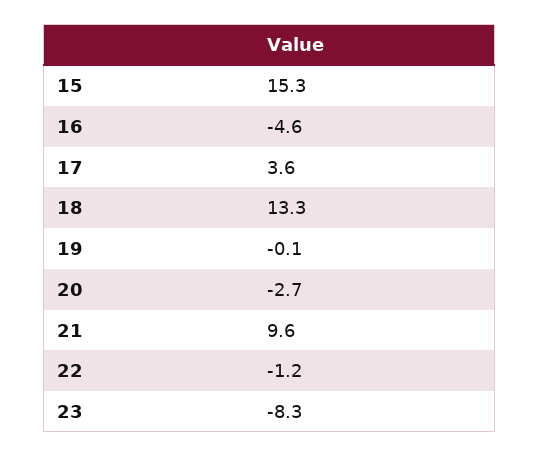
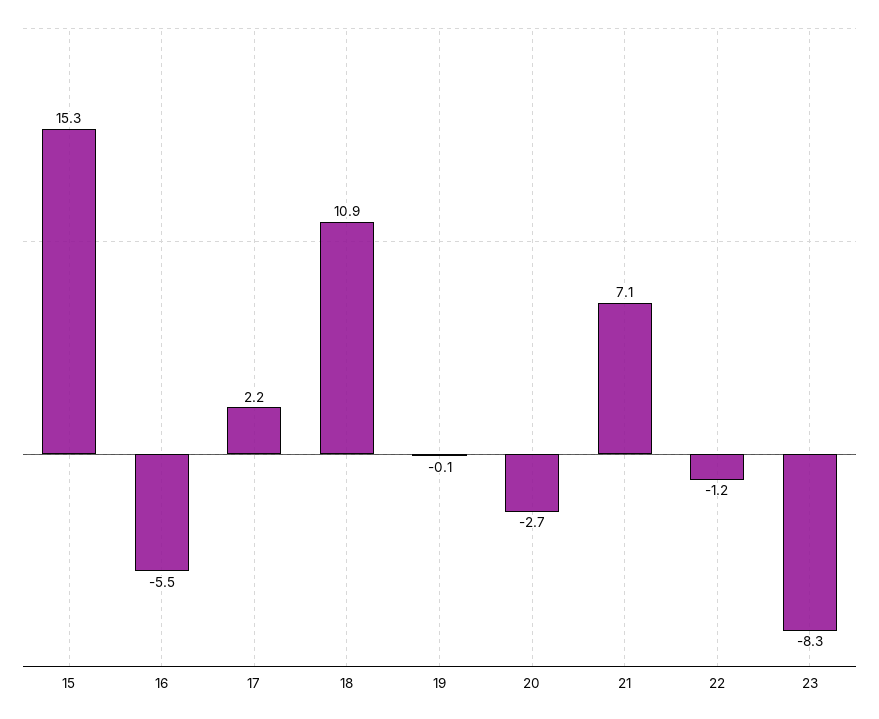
  {
    "15": 15.3,
-   "16": -4.6,
+   "16": -5.5,
-   "17": 3.6,
+   "17": 2.2,
-   "18": 13.3,
+   "18": 10.9,
    "19": -0.1,
    "20": -2.7,
-   "21": 9.6,
+   "21": 7.1,
    "22": -1.2,
    "23": -8.3
  }

